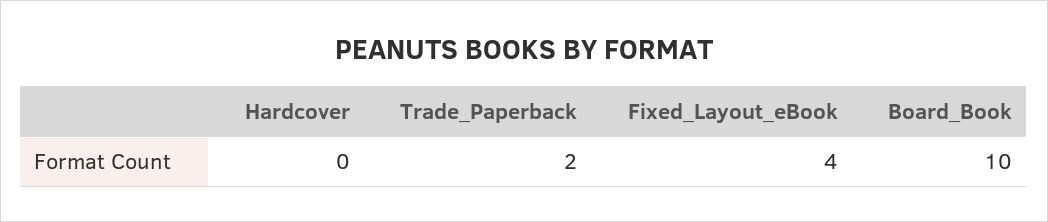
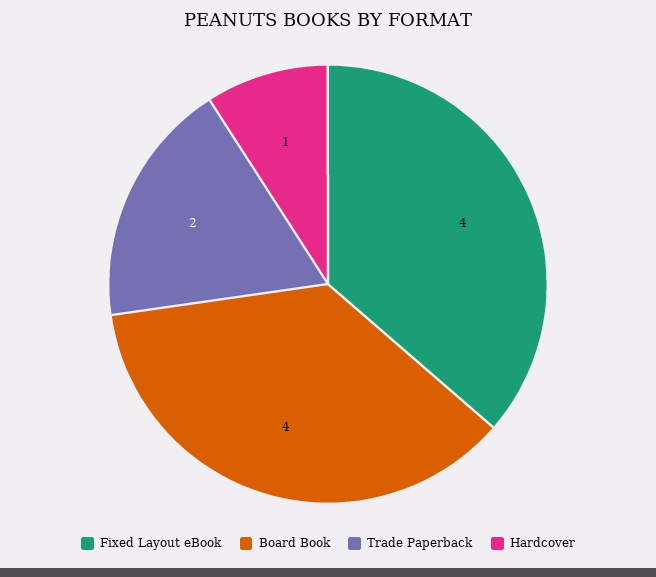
  {
-   "Hardcover": 0,
+   "Hardcover": 1,
    "Trade_Paperback": 2,
    "Fixed_Layout_eBook": 4,
-   "Board_Book": 10
+   "Board_Book": 4
  }

